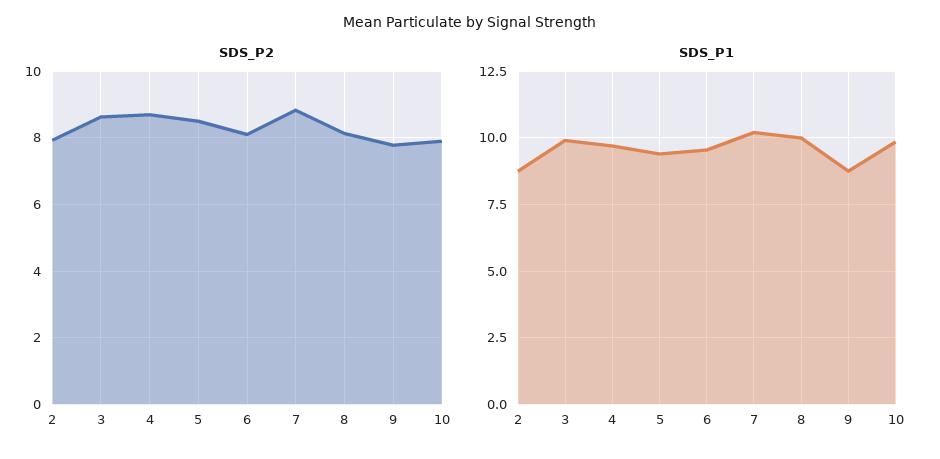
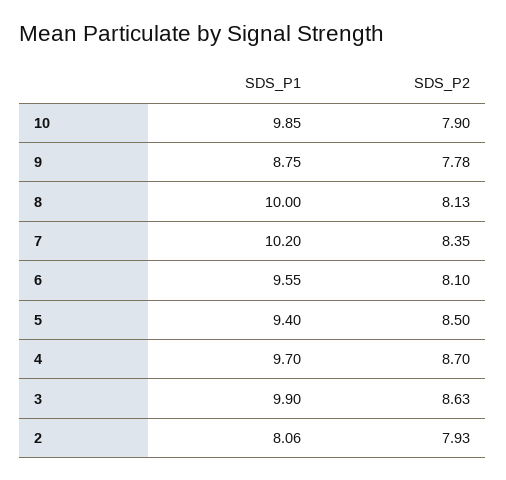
  {
    "SDS_P2": {
      "2": 7.93,
      "3": 8.63,
      "4": 8.7,
      "5": 8.5,
      "6": 8.1,
-     "7": 8.8,
+     "7": 8.35,
      "8": 8.13,
      "9": 7.78,
      "10": 7.9
    },
    "SDS_P1": {
-     "2": 8.75,
+     "2": 8.06,
      "3": 9.9,
      "4": 9.7,
      "5": 9.4,
      "6": 9.55,
      "7": 10.2,
      "8": 10,
      "9": 8.75,
      "10": 9.85
    }
  }

